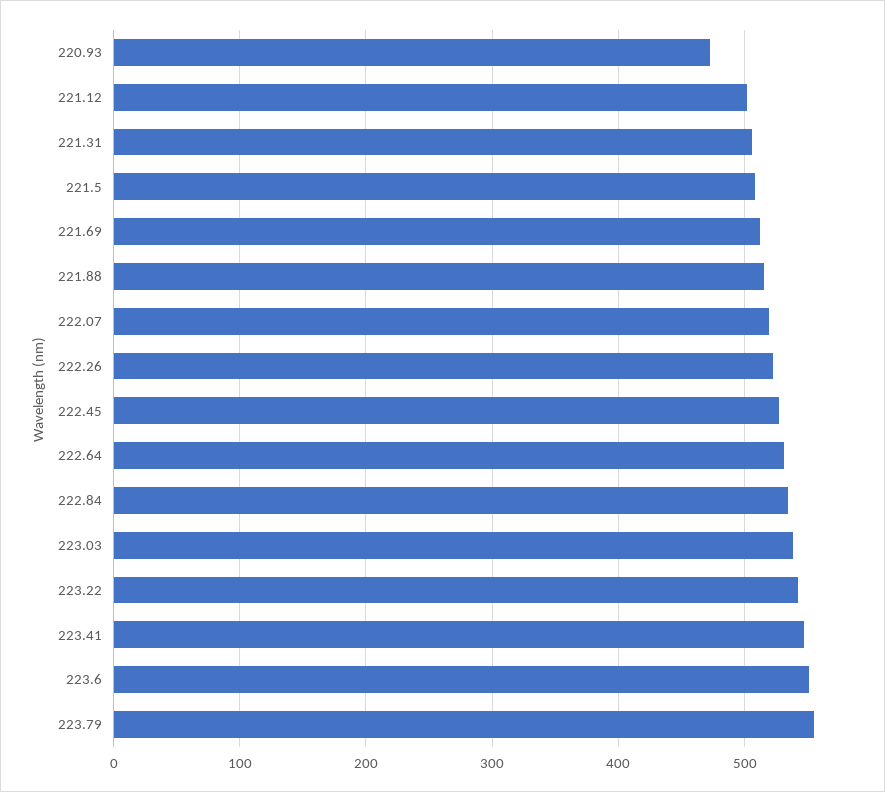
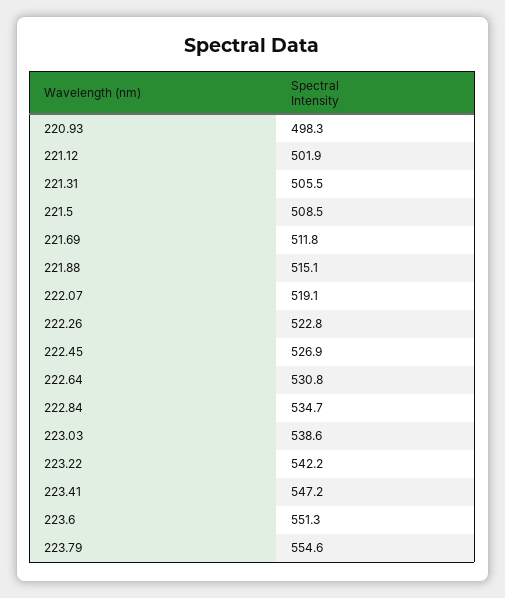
  {
-   "220.93": 470,
+   "220.93": 498.3,
    "221.12": 501.9,
    "221.31": 505.5,
    "221.5": 508.5,
    "221.69": 511.8,
    "221.88": 515.1,
    "222.07": 519.1,
    "222.26": 522.8,
    "222.45": 526.9,
    "222.64": 530.8,
    "222.84": 534.7,
    "223.03": 538.6,
    "223.22": 542.2,
    "223.41": 547.2,
    "223.6": 551.3,
    "223.79": 554.6
  }

